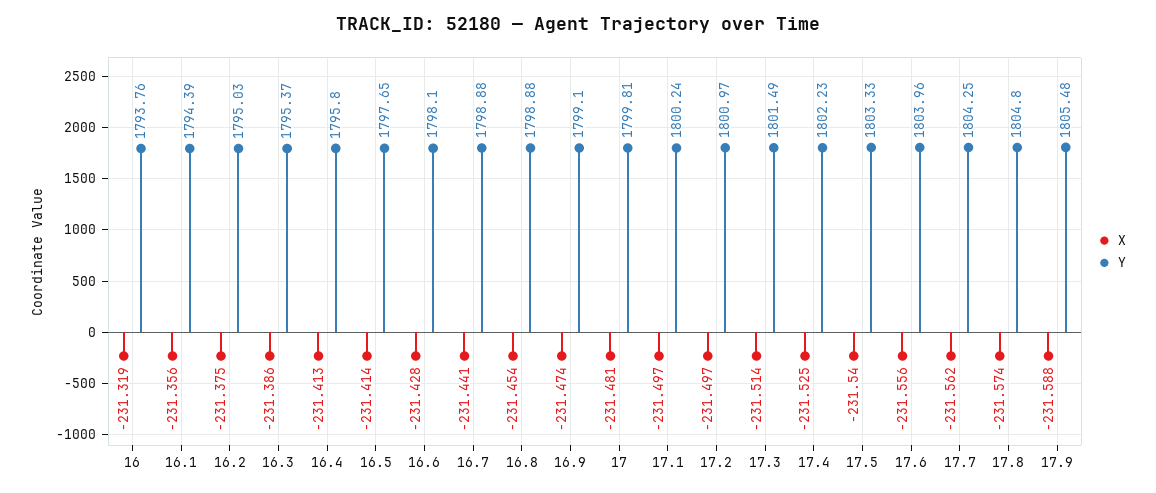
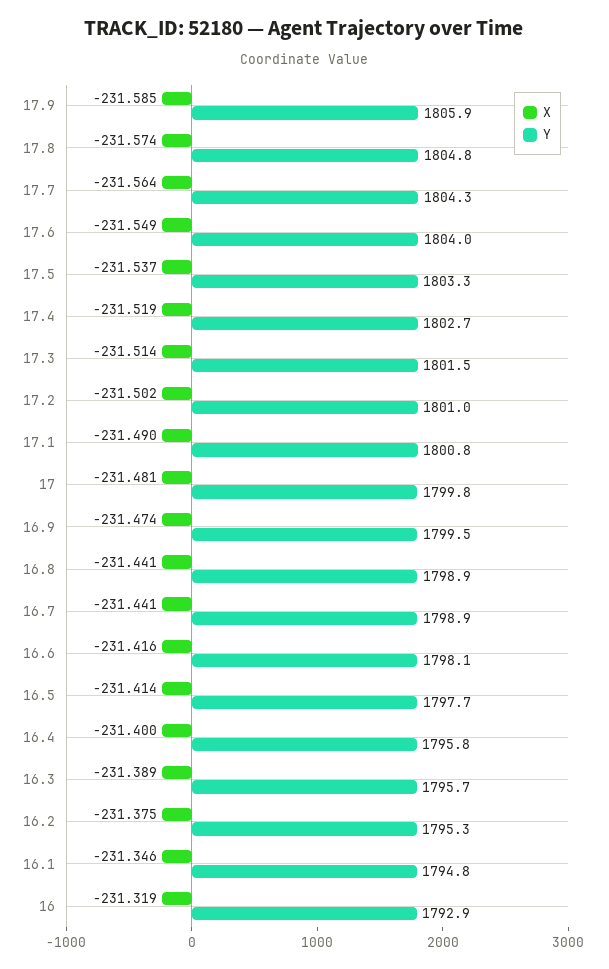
  {
    "X": {
      "16": -231.319,
-     "16.1": -231.356,
+     "16.1": -231.346,
      "16.2": -231.375,
-     "16.3": -231.386,
+     "16.3": -231.389,
-     "16.4": -231.413,
+     "16.4": -231.4,
      "16.5": -231.414,
-     "16.6": -231.428,
+     "16.6": -231.416,
      "16.7": -231.441,
-     "16.8": -231.454,
+     "16.8": -231.441,
      "16.9": -231.474,
      "17": -231.481,
-     "17.1": -231.497,
+     "17.1": -231.49,
-     "17.2": -231.497,
+     "17.2": -231.502,
      "17.3": -231.514,
-     "17.4": -231.525,
+     "17.4": -231.519,
-     "17.5": -231.54,
+     "17.5": -231.537,
-     "17.6": -231.556,
+     "17.6": -231.549,
-     "17.7": -231.562,
+     "17.7": -231.564,
      "17.8": -231.574,
-     "17.9": -231.588
+     "17.9": -231.585
    },
    "Y": {
-     "16": 1793.76,
+     "16": 1792.9,
-     "16.1": 1794.39,
+     "16.1": 1794.8,
-     "16.2": 1795.03,
+     "16.2": 1795.3,
-     "16.3": 1795.37,
+     "16.3": 1795.7,
      "16.4": 1795.8,
      "16.5": 1797.65,
      "16.6": 1798.1,
      "16.7": 1798.88,
      "16.8": 1798.88,
-     "16.9": 1799.1,
+     "16.9": 1799.5,
      "17": 1799.81,
-     "17.1": 1800.24,
+     "17.1": 1800.8,
      "17.2": 1800.97,
      "17.3": 1801.49,
-     "17.4": 1802.23,
+     "17.4": 1802.7,
      "17.5": 1803.33,
      "17.6": 1803.96,
      "17.7": 1804.25,
      "17.8": 1804.8,
-     "17.9": 1805.48
+     "17.9": 1805.9
    }
  }

